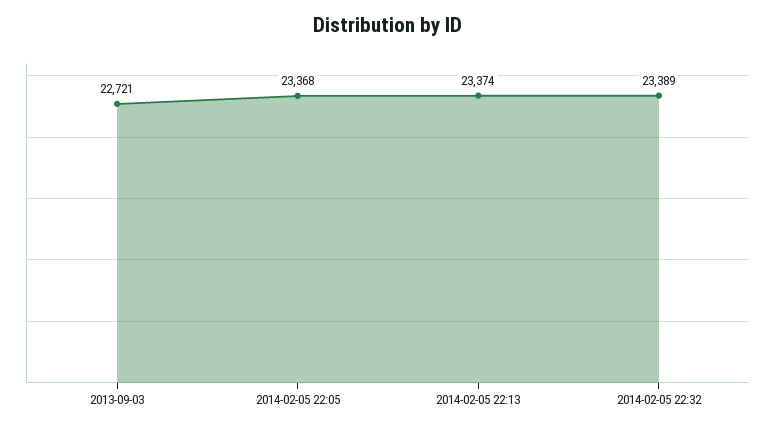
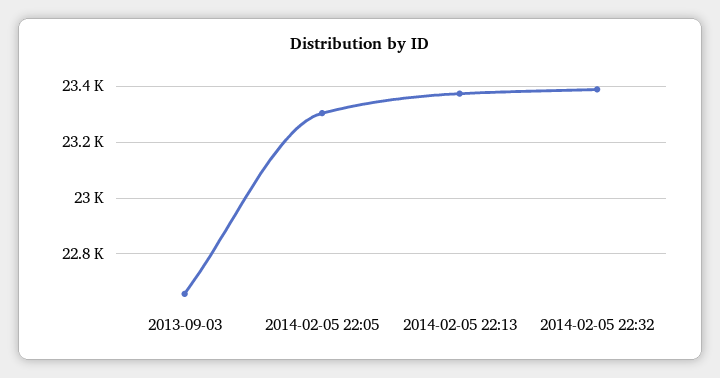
  {
-   "2013-09-03": 22721,
+   "2013-09-03": 22650,
-   "2014-02-05 22:05": 23368,
+   "2014-02-05 22:05": 23300,
    "2014-02-05 22:13": 23374,
    "2014-02-05 22:32": 23389
  }

